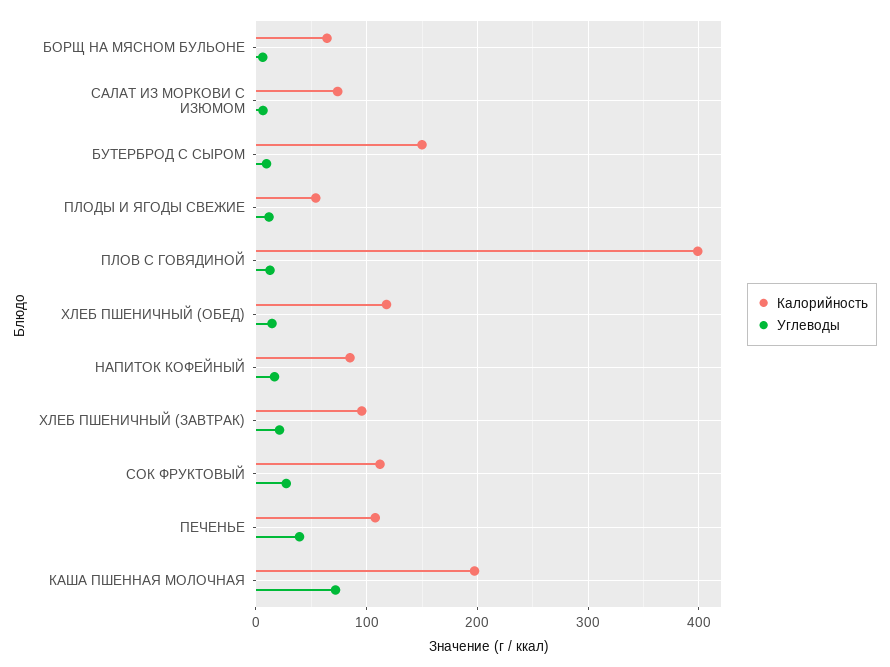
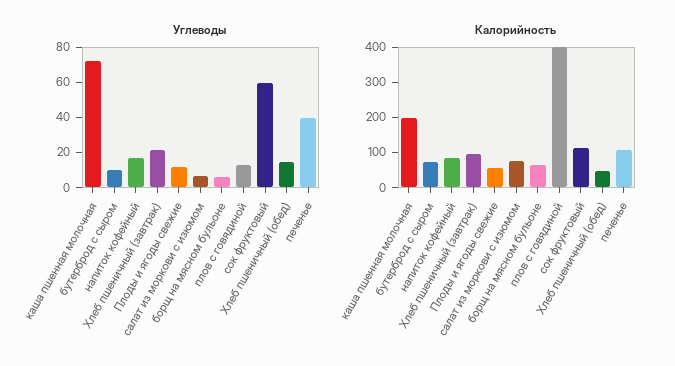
  {
    "Калорийность": {
      "БОРЩ НА МЯСНОМ БУЛЬОНЕ": 60,
      "САЛАТ ИЗ МОРКОВИ С ИЗЮМОМ": 70,
-     "БУТЕРБРОД С СЫРОМ": 150,
+     "БУТЕРБРОД С СЫРОМ": 75,
      "ПЛОДЫ И ЯГОДЫ СВЕЖИЕ": 50,
      "ПЛОВ С ГОВЯДИНОЙ": 400,
-     "ХЛЕБ ПШЕНИЧНЫЙ (ОБЕД)": 120,
+     "ХЛЕБ ПШЕНИЧНЫЙ (ОБЕД)": 50,
      "НАПИТОК КОФЕЙНЫЙ": 90,
      "ХЛЕБ ПШЕНИЧНЫЙ (ЗАВТРАК)": 100,
      "СОК ФРУКТОВЫЙ": 110,
      "ПЕЧЕНЬЕ": 110,
      "КАША ПШЕННАЯ МОЛОЧНАЯ": 200
    },
    "Углеводы": {
      "БОРЩ НА МЯСНОМ БУЛЬОНЕ": 5,
      "САЛАТ ИЗ МОРКОВИ С ИЗЮМОМ": 5,
      "БУТЕРБРОД С СЫРОМ": 10,
      "ПЛОДЫ И ЯГОДЫ СВЕЖИЕ": 10,
      "ПЛОВ С ГОВЯДИНОЙ": 15,
      "ХЛЕБ ПШЕНИЧНЫЙ (ОБЕД)": 15,
      "НАПИТОК КОФЕЙНЫЙ": 15,
      "ХЛЕБ ПШЕНИЧНЫЙ (ЗАВТРАК)": 20,
-     "СОК ФРУКТОВЫЙ": 30,
+     "СОК ФРУКТОВЫЙ": 60,
      "ПЕЧЕНЬЕ": 40,
      "КАША ПШЕННАЯ МОЛОЧНАЯ": 70
    }
  }

